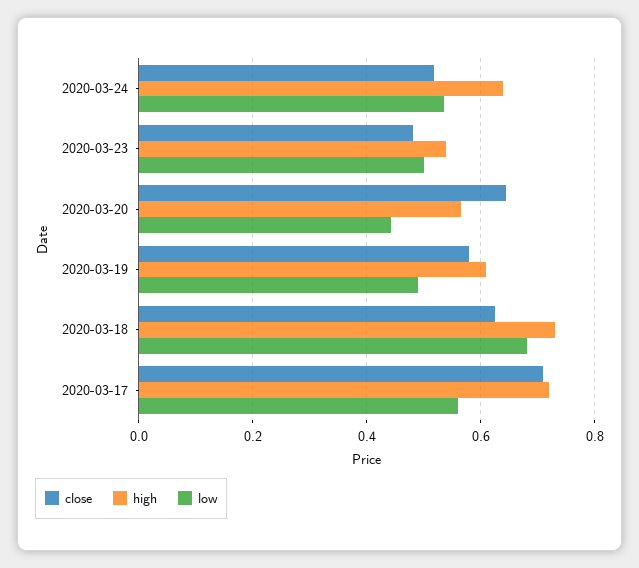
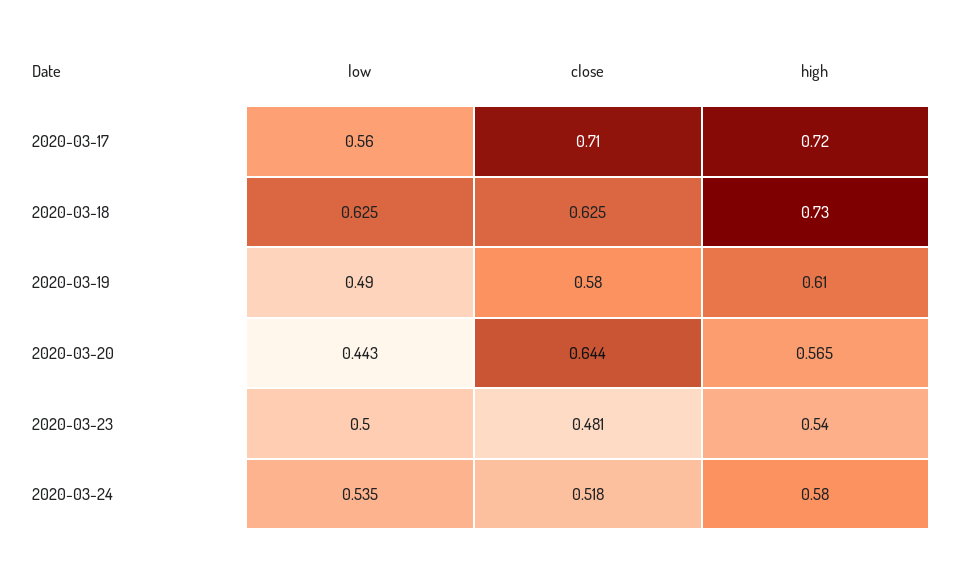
  {
    "close": {
      "2020-03-24": 0.518,
      "2020-03-23": 0.481,
      "2020-03-20": 0.644,
      "2020-03-19": 0.58,
      "2020-03-18": 0.625,
      "2020-03-17": 0.71
    },
    "high": {
-     "2020-03-24": 0.64,
+     "2020-03-24": 0.58,
      "2020-03-23": 0.54,
      "2020-03-20": 0.565,
      "2020-03-19": 0.61,
      "2020-03-18": 0.73,
      "2020-03-17": 0.72
    },
    "low": {
      "2020-03-24": 0.535,
      "2020-03-23": 0.5,
      "2020-03-20": 0.443,
      "2020-03-19": 0.49,
-     "2020-03-18": 0.68,
+     "2020-03-18": 0.625,
      "2020-03-17": 0.56
    }
  }

